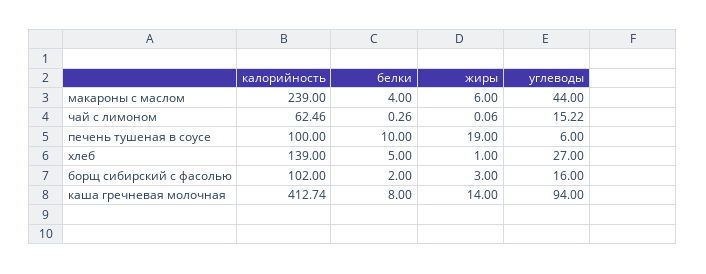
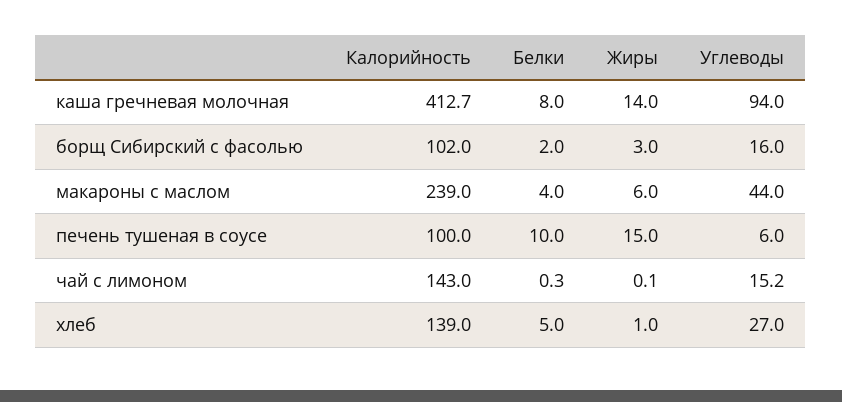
  {
    "калорийность": {
      "макароны с маслом": 239,
-     "чай с лимоном": 62.46,
+     "чай с лимоном": 143,
      "печень тушеная в соусе": 100,
      "хлеб": 139,
      "борщ сибирский с фасолью": 102,
      "каша гречневая молочная": 412.74
    },
    "белки": {
      "макароны с маслом": 4,
      "чай с лимоном": 0.26,
      "печень тушеная в соусе": 10,
      "хлеб": 5,
      "борщ сибирский с фасолью": 2,
      "каша гречневая молочная": 8
    },
    "жиры": {
      "макароны с маслом": 6,
      "чай с лимоном": 0.06,
-     "печень тушеная в соусе": 19,
+     "печень тушеная в соусе": 15,
      "хлеб": 1,
      "борщ сибирский с фасолью": 3,
      "каша гречневая молочная": 14
    },
    "углеводы": {
      "макароны с маслом": 44,
      "чай с лимоном": 15.22,
      "печень тушеная в соусе": 6,
      "хлеб": 27,
      "борщ сибирский с фасолью": 16,
      "каша гречневая молочная": 94
    }
  }

